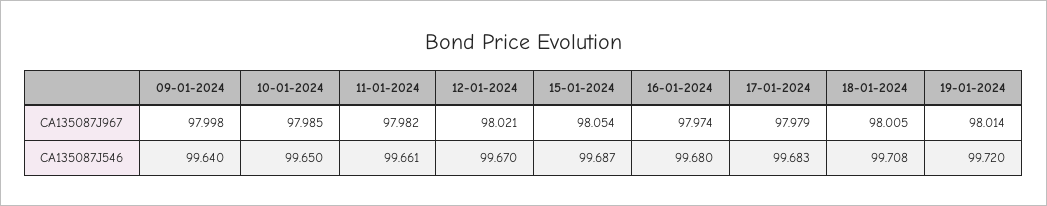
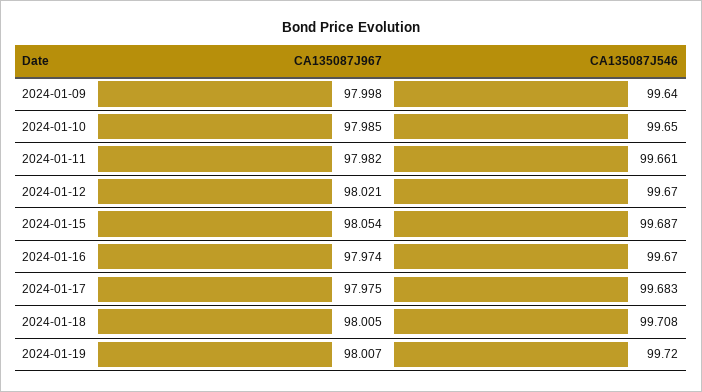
  {
    "09-01-2024": {
      "CA135087J967": 97.998,
      "CA135087J546": 99.64
    },
    "10-01-2024": {
      "CA135087J967": 97.985,
      "CA135087J546": 99.65
    },
    "11-01-2024": {
      "CA135087J967": 97.982,
      "CA135087J546": 99.661
    },
    "12-01-2024": {
      "CA135087J967": 98.021,
      "CA135087J546": 99.67
    },
    "15-01-2024": {
      "CA135087J967": 98.054,
      "CA135087J546": 99.687
    },
    "16-01-2024": {
      "CA135087J967": 97.974,
-     "CA135087J546": 99.68
+     "CA135087J546": 99.67
    },
    "17-01-2024": {
-     "CA135087J967": 97.979,
+     "CA135087J967": 97.975,
      "CA135087J546": 99.683
    },
    "18-01-2024": {
      "CA135087J967": 98.005,
      "CA135087J546": 99.708
    },
    "19-01-2024": {
-     "CA135087J967": 98.014,
+     "CA135087J967": 98.007,
      "CA135087J546": 99.72
    }
  }

